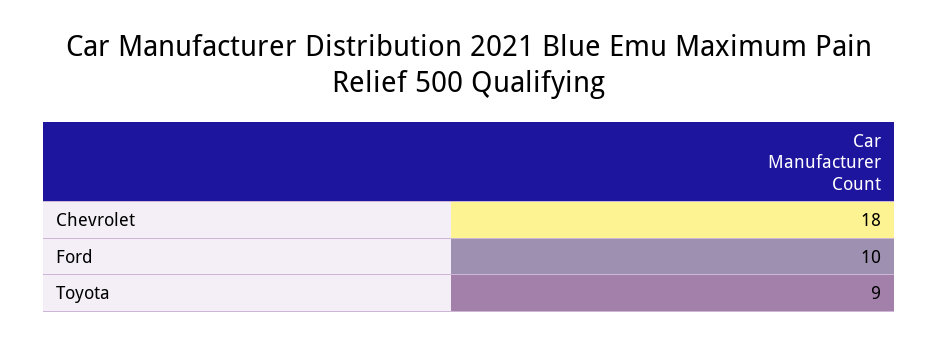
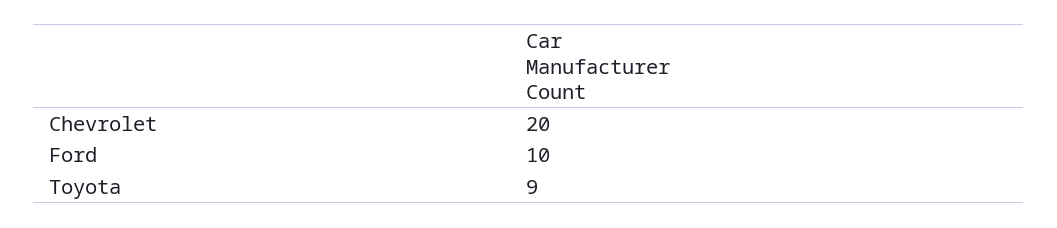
  {
-   "Chevrolet": 18,
+   "Chevrolet": 20,
    "Ford": 10,
    "Toyota": 9
  }

